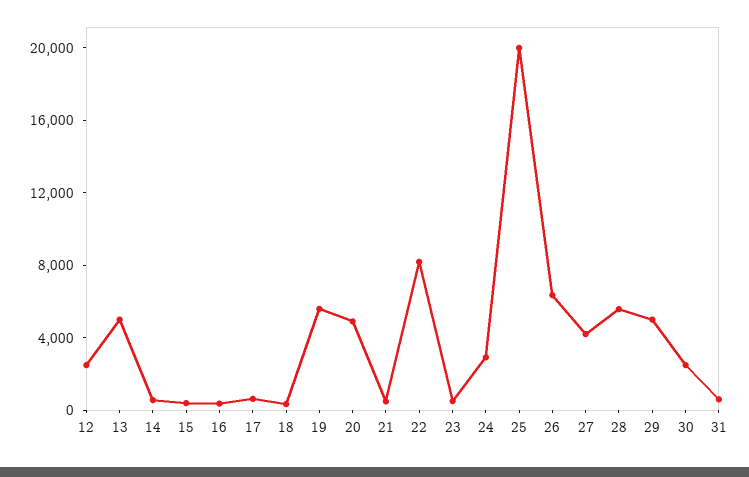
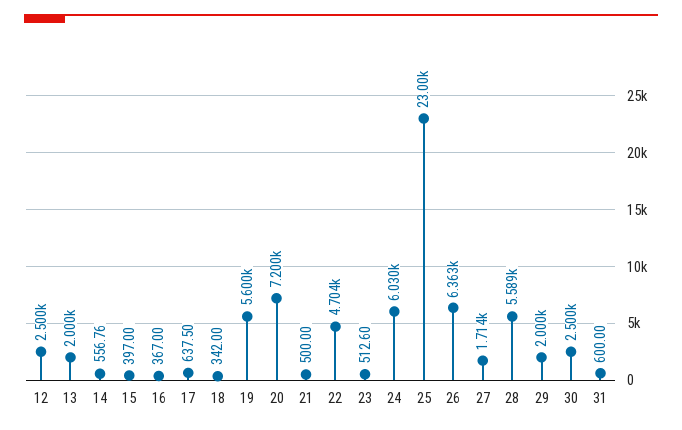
  {
    "12": 2500,
-   "13": 5000,
+   "13": 2000,
    "14": 556.76,
    "15": 397,
    "16": 367,
    "17": 637.5,
    "18": 342,
    "19": 5600,
-   "20": 5000,
+   "20": 7200,
    "21": 500,
-   "22": 8000,
+   "22": 4704,
    "23": 512.6,
-   "24": 3000,
+   "24": 6030,
-   "25": 20000,
+   "25": 23000,
    "26": 6363,
-   "27": 4000,
+   "27": 1714,
    "28": 5589,
-   "29": 5000,
+   "29": 2000,
    "30": 2500,
    "31": 600
  }

